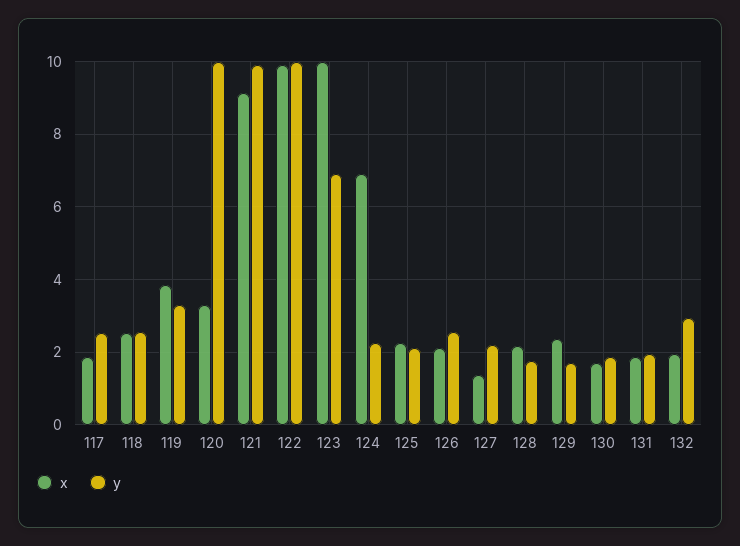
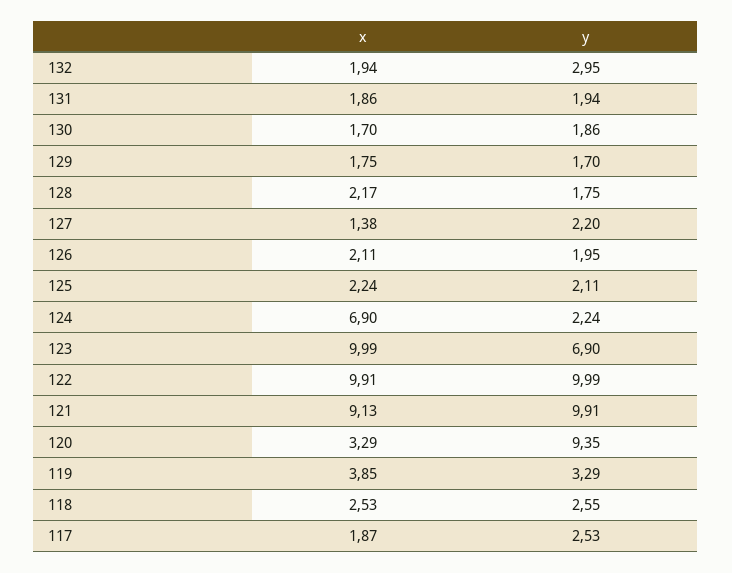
  {
    "x": {
      "117": 1.87,
      "118": 2.53,
      "119": 3.85,
      "120": 3.29,
      "121": 9.13,
      "122": 9.91,
      "123": 9.99,
      "124": 6.9,
      "125": 2.24,
      "126": 2.11,
      "127": 1.38,
      "128": 2.17,
-     "129": 2.4,
+     "129": 1.75,
      "130": 1.7,
      "131": 1.86,
      "132": 1.94
    },
    "y": {
      "117": 2.53,
      "118": 2.55,
      "119": 3.29,
-     "120": 10,
+     "120": 9.35,
      "121": 9.91,
      "122": 9.99,
      "123": 6.9,
      "124": 2.24,
      "125": 2.11,
-     "126": 2.6,
+     "126": 1.95,
      "127": 2.2,
      "128": 1.75,
      "129": 1.7,
      "130": 1.86,
      "131": 1.94,
      "132": 2.95
    }
  }

